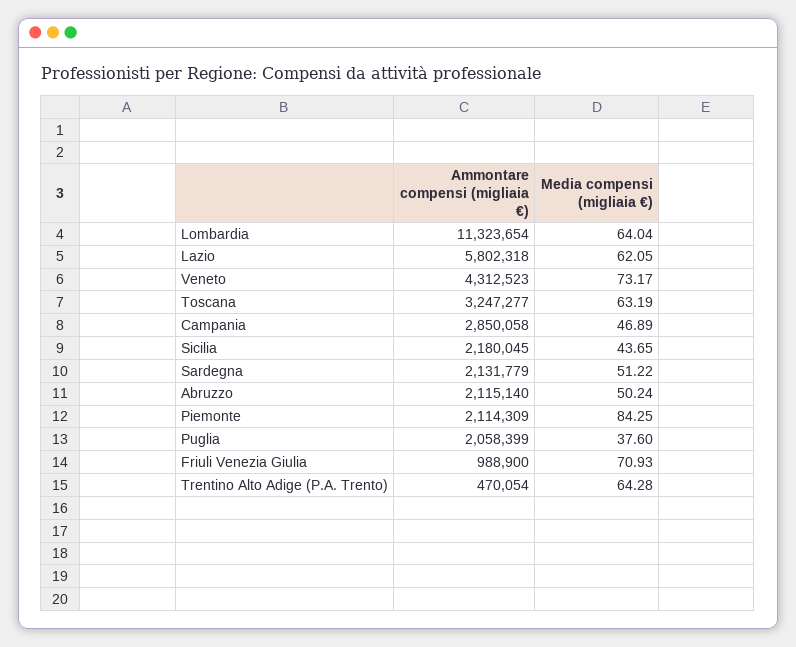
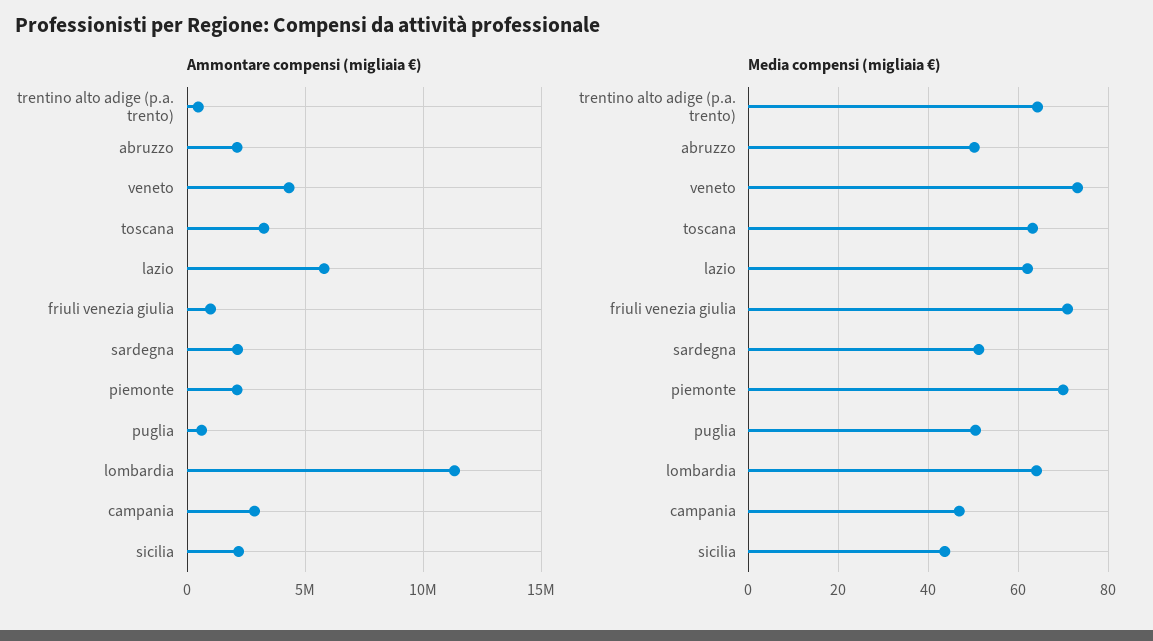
  {
    "Ammontare compensi (migliaia €)": {
      "Lombardia": 11323654,
      "Lazio": 5802318,
      "Veneto": 4312523,
      "Toscana": 3247277,
      "Campania": 2850058,
      "Sicilia": 2180045,
      "Sardegna": 2131779,
      "Abruzzo": 2115140,
      "Piemonte": 2114309,
-     "Puglia": 2058399,
+     "Puglia": 500000,
      "Friuli Venezia Giulia": 988900,
      "Trentino Alto Adige (P.A. Trento)": 470054
    },
    "Media compensi (migliaia €)": {
      "Lombardia": 64.04,
      "Lazio": 62.05,
      "Veneto": 73.17,
      "Toscana": 63.19,
      "Campania": 46.89,
      "Sicilia": 43.65,
      "Sardegna": 51.22,
      "Abruzzo": 50.24,
-     "Piemonte": 84.25,
+     "Piemonte": 70,
-     "Puglia": 37.6,
+     "Puglia": 50,
      "Friuli Venezia Giulia": 70.93,
      "Trentino Alto Adige (P.A. Trento)": 64.28
    }
  }

